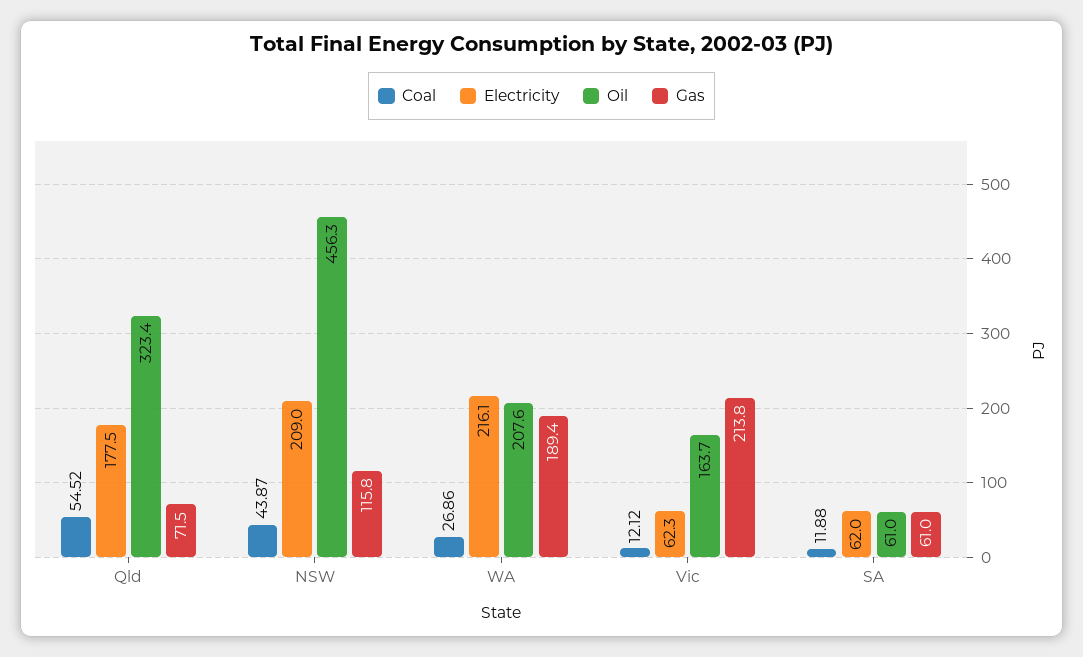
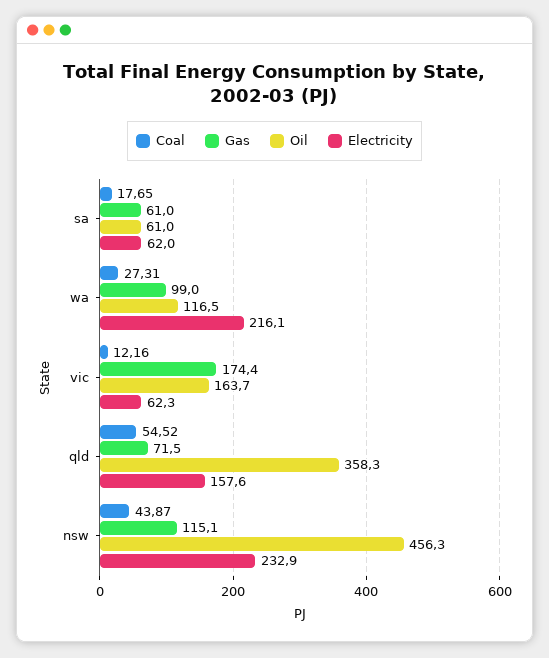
  {
    "Coal": {
      "Qld": 54.52,
      "NSW": 43.87,
-     "WA": 26.86,
+     "WA": 27.31,
-     "Vic": 12.12,
+     "Vic": 12.16,
-     "SA": 11.88
+     "SA": 17.65
    },
    "Electricity": {
-     "Qld": 177.5,
+     "Qld": 157.6,
-     "NSW": 209,
+     "NSW": 232.9,
      "WA": 216.1,
      "Vic": 62.3,
      "SA": 62
    },
    "Oil": {
-     "Qld": 323.4,
+     "Qld": 358.3,
      "NSW": 456.3,
-     "WA": 207.6,
+     "WA": 116.5,
      "Vic": 163.7,
      "SA": 61
    },
    "Gas": {
      "Qld": 71.5,
-     "NSW": 115.8,
+     "NSW": 115.1,
-     "WA": 189.4,
+     "WA": 99,
-     "Vic": 213.8,
+     "Vic": 174.4,
      "SA": 61
    }
  }

